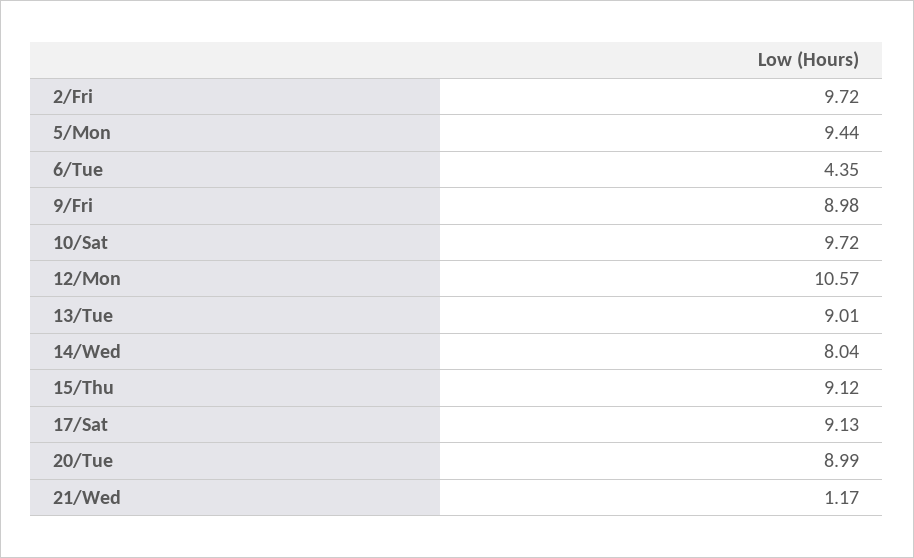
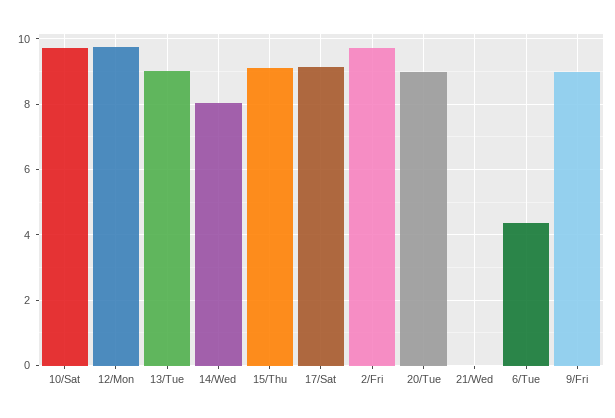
  {
    "2/Fri": 9.72,
-   "5/Mon": 9.44,
    "6/Tue": 4.35,
    "9/Fri": 8.98,
    "10/Sat": 9.72,
-   "12/Mon": 10.57,
+   "12/Mon": 9.8,
    "13/Tue": 9.01,
    "14/Wed": 8.04,
    "15/Thu": 9.12,
    "17/Sat": 9.13,
    "20/Tue": 8.99,
-   "21/Wed": 1.17
+   "21/Wed": 0
  }

